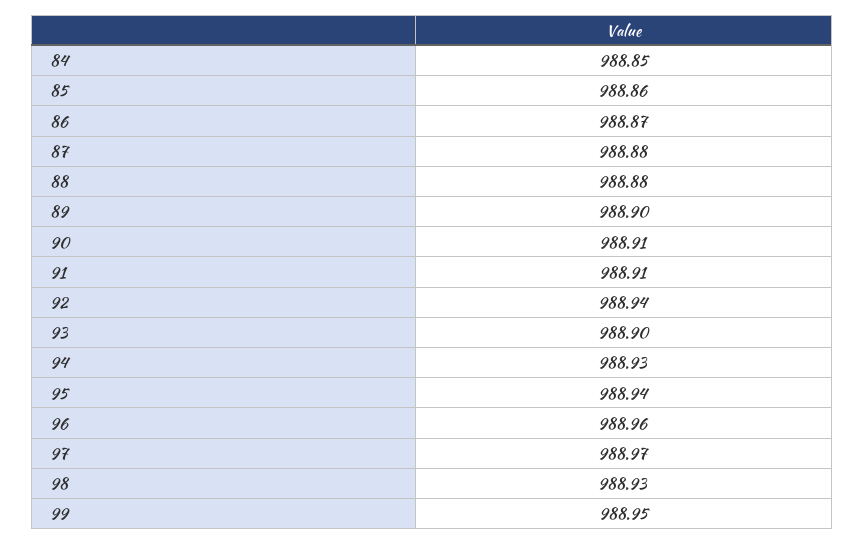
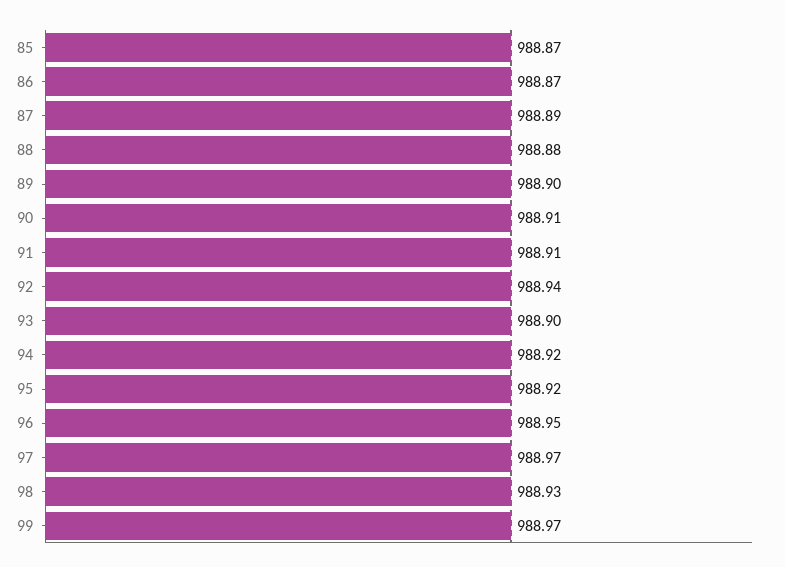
  {
-   "84": 988.85,
-   "85": 988.86,
+   "85": 988.87,
    "86": 988.87,
-   "87": 988.88,
+   "87": 988.89,
    "88": 988.88,
    "89": 988.9,
    "90": 988.91,
    "91": 988.91,
    "92": 988.94,
    "93": 988.9,
-   "94": 988.93,
+   "94": 988.92,
-   "95": 988.94,
+   "95": 988.92,
-   "96": 988.96,
+   "96": 988.95,
    "97": 988.97,
    "98": 988.93,
-   "99": 988.95
+   "99": 988.97
  }

